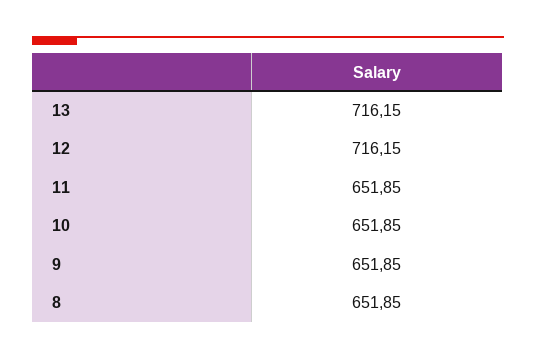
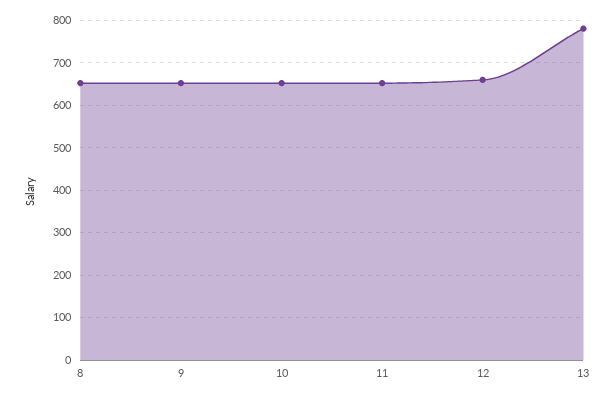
  {
-   "13": 716.15,
+   "13": 780,
-   "12": 716.15,
+   "12": 660,
    "11": 651.85,
    "10": 651.85,
    "9": 651.85,
    "8": 651.85
  }

